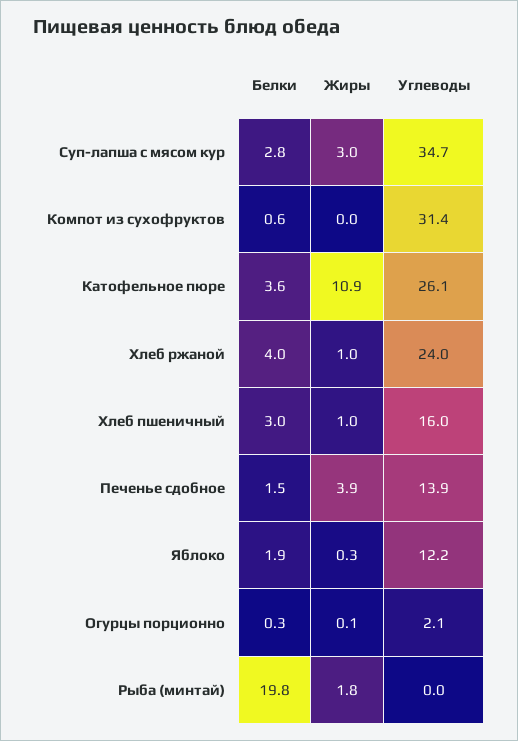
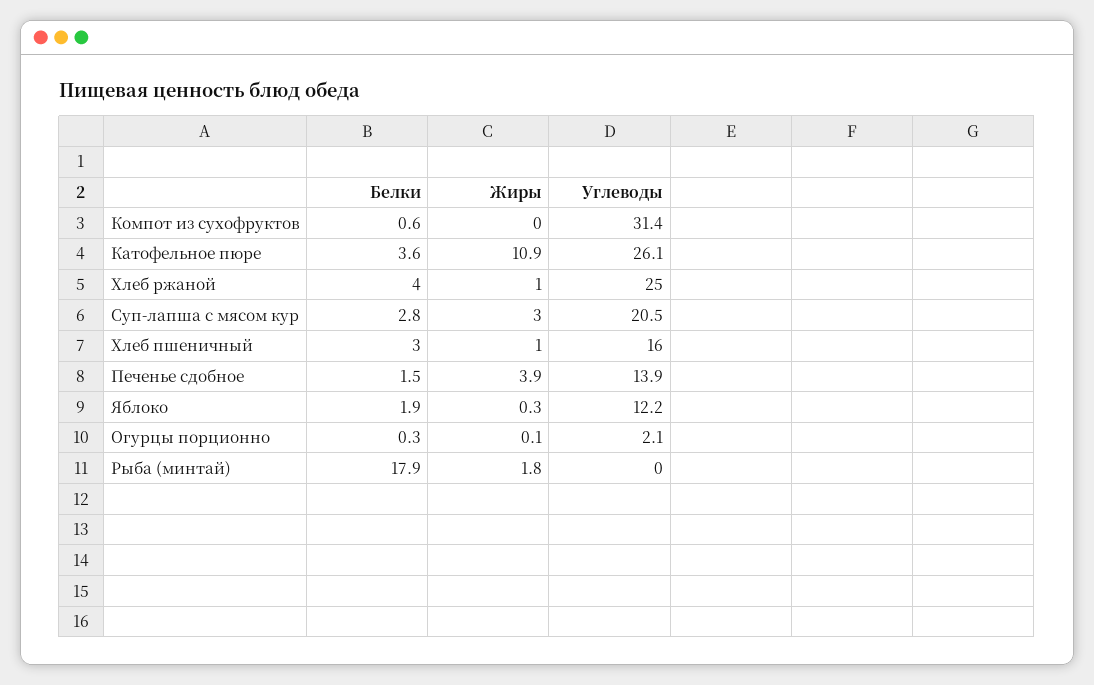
  {
    "Белки": {
      "Суп-лапша с мясом кур": 2.8,
      "Компот из сухофруктов": 0.6,
      "Катофельное пюре": 3.6,
      "Хлеб ржаной": 4,
      "Хлеб пшеничный": 3,
      "Печенье сдобное": 1.5,
      "Яблоко": 1.9,
      "Огурцы порционно": 0.3,
-     "Рыба (минтай)": 19.8
+     "Рыба (минтай)": 17.9
    },
    "Жиры": {
      "Суп-лапша с мясом кур": 3,
      "Компот из сухофруктов": 0,
      "Катофельное пюре": 10.9,
      "Хлеб ржаной": 1,
      "Хлеб пшеничный": 1,
      "Печенье сдобное": 3.9,
      "Яблоко": 0.3,
      "Огурцы порционно": 0.1,
      "Рыба (минтай)": 1.8
    },
    "Углеводы": {
-     "Суп-лапша с мясом кур": 34.7,
+     "Суп-лапша с мясом кур": 20.5,
      "Компот из сухофруктов": 31.4,
      "Катофельное пюре": 26.1,
-     "Хлеб ржаной": 24,
+     "Хлеб ржаной": 25,
      "Хлеб пшеничный": 16,
      "Печенье сдобное": 13.9,
      "Яблоко": 12.2,
      "Огурцы порционно": 2.1,
      "Рыба (минтай)": 0
    }
  }

